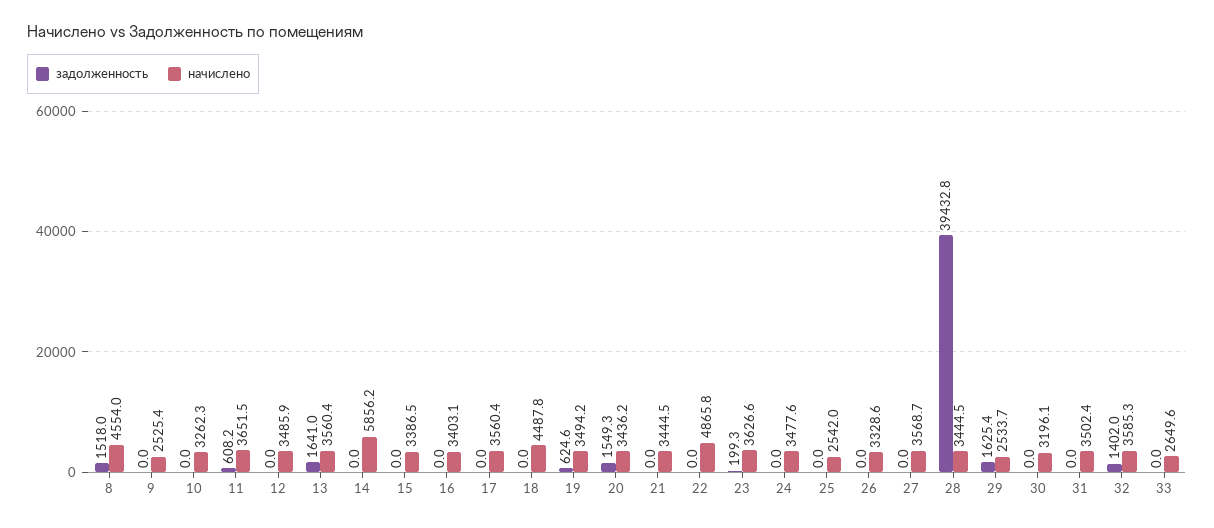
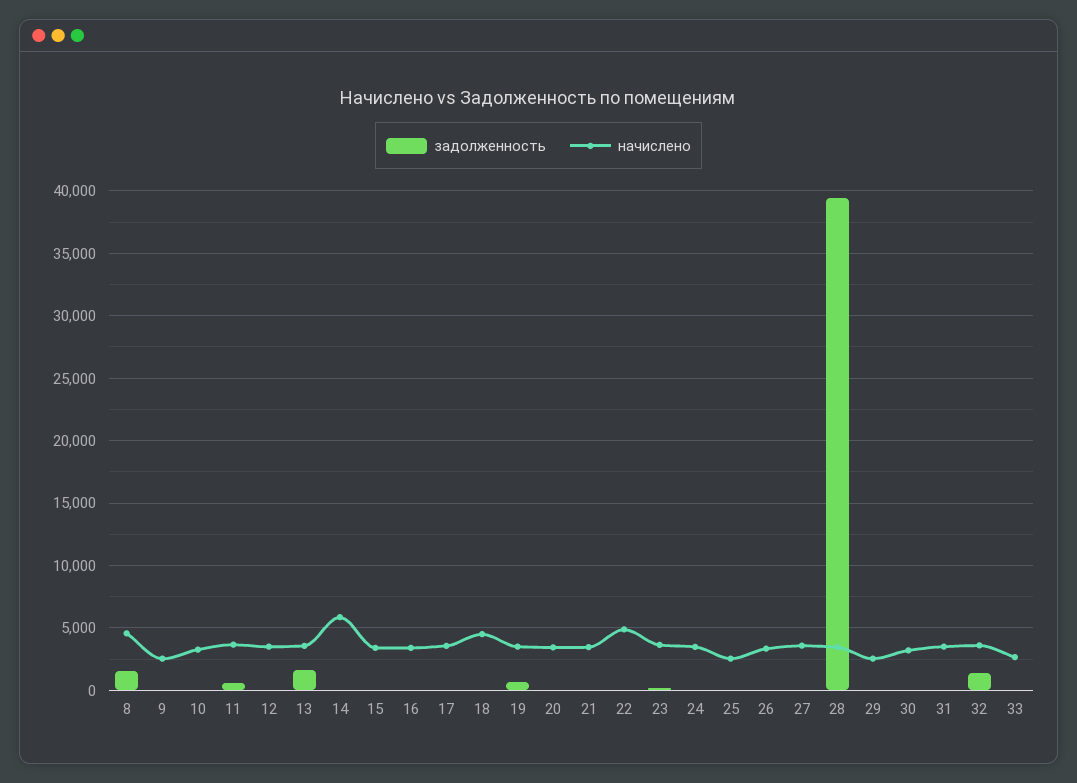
  {
    "задолженность": {
      "8": 1518,
      "9": 0,
      "10": 0,
      "11": 608.2,
      "12": 0,
      "13": 1641,
      "14": 0,
      "15": 0,
      "16": 0,
      "17": 0,
      "18": 0,
      "19": 624.6,
-     "20": 1549.3,
+     "20": 0,
      "21": 0,
      "22": 0,
      "23": 199.3,
      "24": 0,
      "25": 0,
      "26": 0,
      "27": 0,
      "28": 39432.8,
-     "29": 1625.4,
+     "29": 0,
      "30": 0,
      "31": 0,
      "32": 1402,
      "33": 0
    },
    "начислено": {
      "8": 4554,
      "9": 2525.4,
      "10": 3262.3,
      "11": 3651.5,
      "12": 3485.9,
      "13": 3560.4,
      "14": 5856.2,
      "15": 3386.5,
      "16": 3403.1,
      "17": 3560.4,
      "18": 4487.8,
      "19": 3494.2,
      "20": 3436.2,
      "21": 3444.5,
      "22": 4865.8,
      "23": 3626.6,
      "24": 3477.6,
      "25": 2542,
      "26": 3328.6,
      "27": 3568.7,
      "28": 3444.5,
      "29": 2533.7,
      "30": 3196.1,
      "31": 3502.4,
      "32": 3585.3,
      "33": 2649.6
    }
  }

